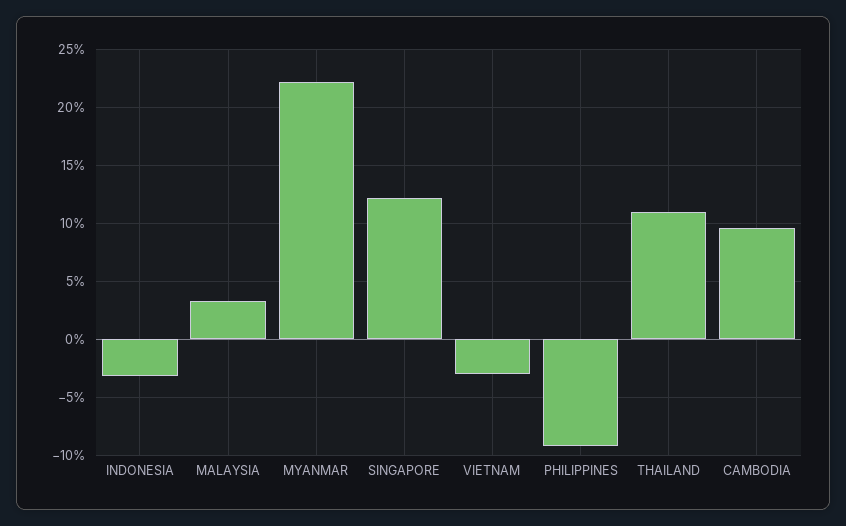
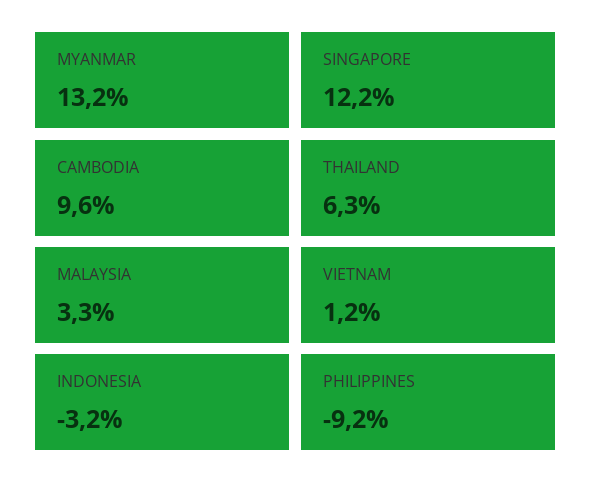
  {
    "INDONESIA": -3.2,
    "MALAYSIA": 3.3,
-   "MYANMAR": 22,
+   "MYANMAR": 13.2,
    "SINGAPORE": 12.2,
-   "VIETNAM": -3,
+   "VIETNAM": 1.2,
    "PHILIPPINES": -9.2,
-   "THAILAND": 11,
+   "THAILAND": 6.3,
    "CAMBODIA": 9.6
  }

